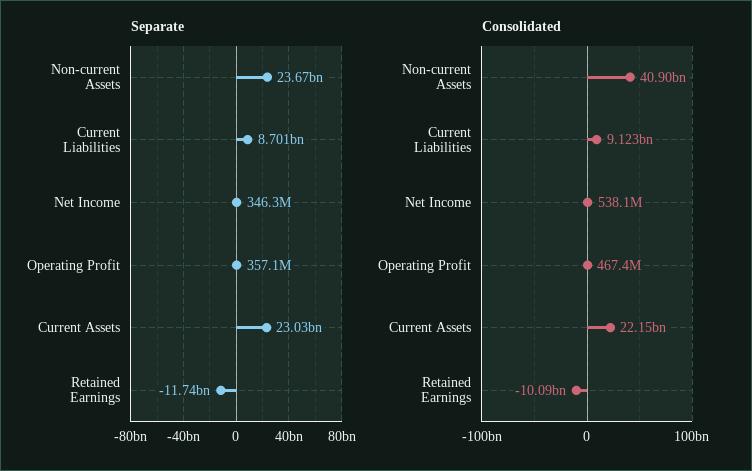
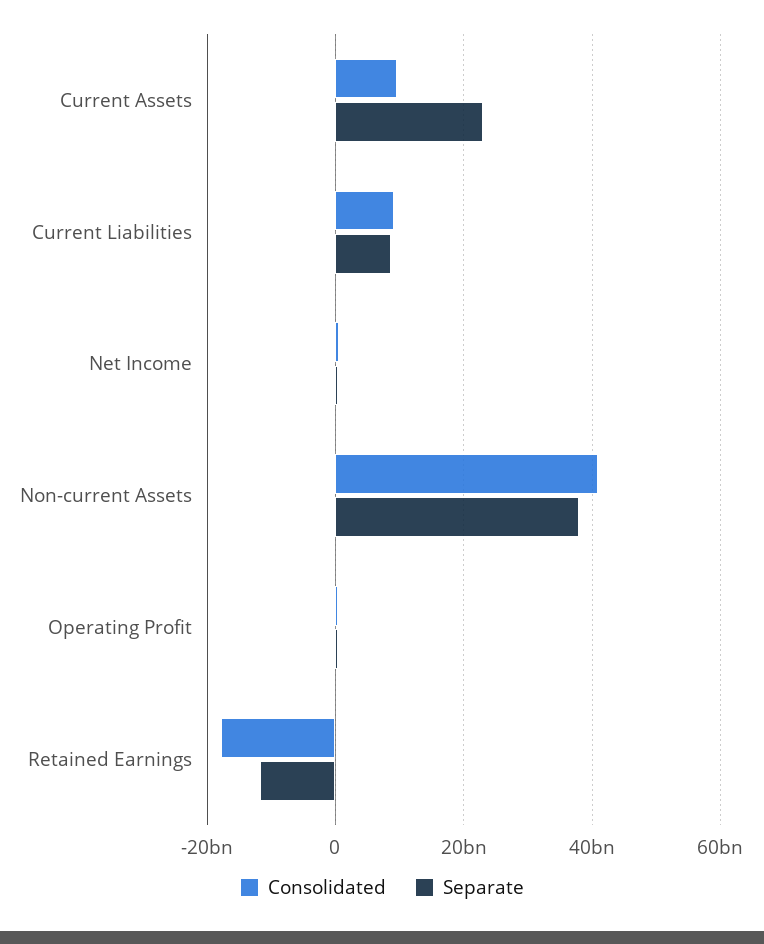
  {
    "Separate": {
-     "Non-current Assets": 23670000000,
+     "Non-current Assets": 38000000000,
      "Current Liabilities": 8701000000,
      "Net Income": 346300000,
      "Operating Profit": 357100000,
      "Current Assets": 23030000000,
      "Retained Earnings": -11740000000
    },
    "Consolidated": {
      "Non-current Assets": 40900000000,
      "Current Liabilities": 9123000000,
      "Net Income": 538100000,
      "Operating Profit": 467400000,
-     "Current Assets": 22150000000,
+     "Current Assets": 10000000000,
-     "Retained Earnings": -10090000000
+     "Retained Earnings": -18000000000
    }
  }

